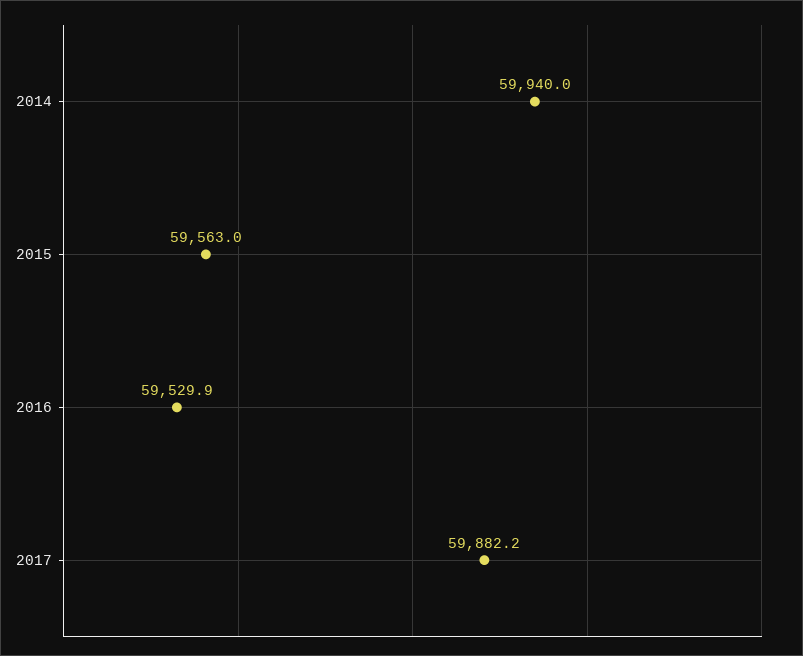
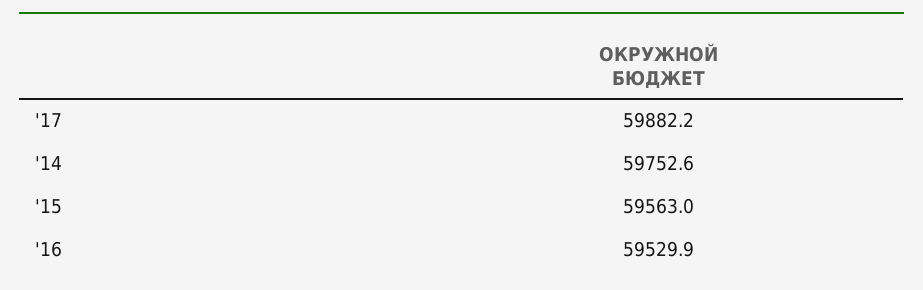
  {
-   "2014": 59940,
+   "2014": 59752.6,
    "2015": 59563,
    "2016": 59529.9,
    "2017": 59882.2
  }

